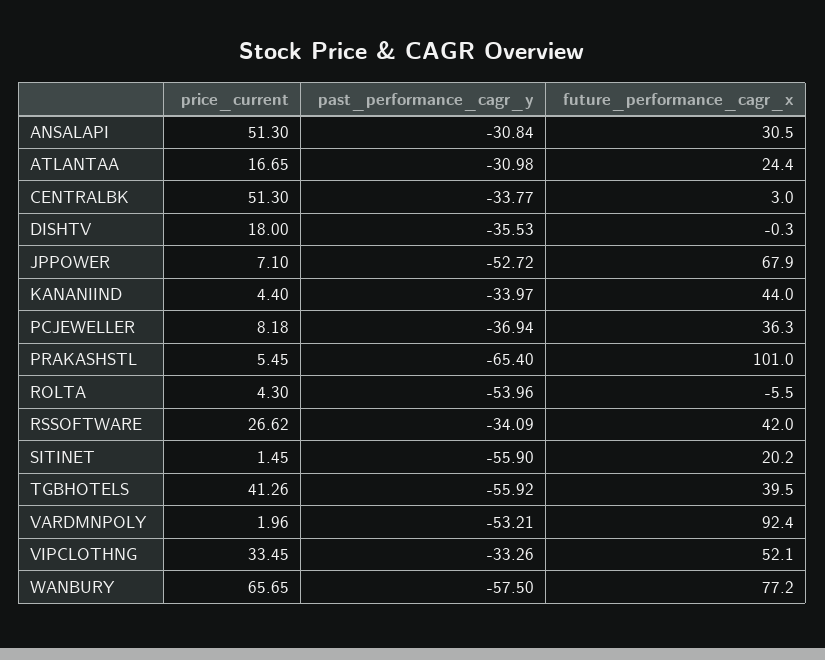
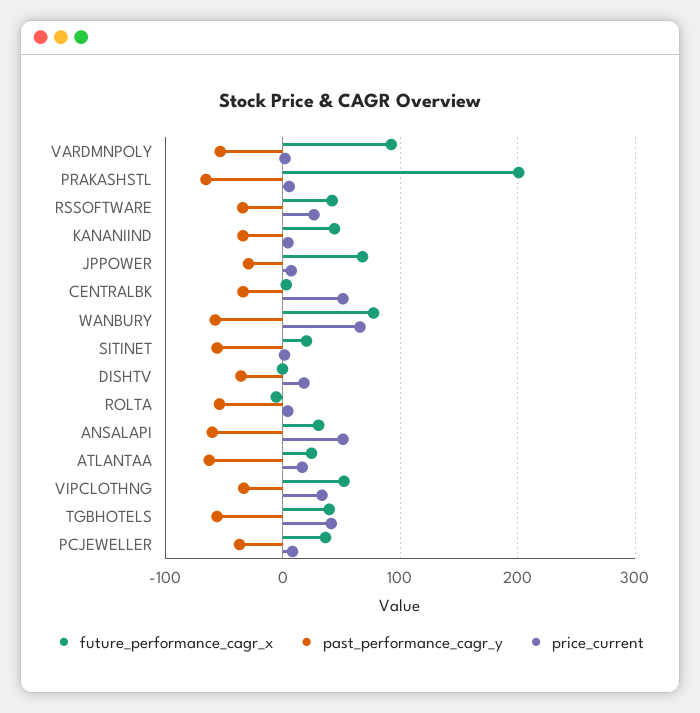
  {
    "price_current": {
      "ANSALAPI": 51.3,
      "ATLANTAA": 16.65,
      "CENTRALBK": 51.3,
      "DISHTV": 18,
      "JPPOWER": 7.1,
      "KANANIIND": 4.4,
      "PCJEWELLER": 8.18,
      "PRAKASHSTL": 5.45,
      "ROLTA": 4.3,
      "RSSOFTWARE": 26.62,
      "SITINET": 1.45,
      "TGBHOTELS": 41.26,
      "VARDMNPOLY": 1.96,
      "VIPCLOTHNG": 33.45,
      "WANBURY": 65.65
    },
    "past_performance_cagr_y": {
-     "ANSALAPI": -30.84,
+     "ANSALAPI": -60,
-     "ATLANTAA": -30.98,
+     "ATLANTAA": -60,
      "CENTRALBK": -33.77,
      "DISHTV": -35.53,
-     "JPPOWER": -52.72,
+     "JPPOWER": -30,
      "KANANIIND": -33.97,
      "PCJEWELLER": -36.94,
      "PRAKASHSTL": -65.4,
      "ROLTA": -53.96,
      "RSSOFTWARE": -34.09,
      "SITINET": -55.9,
      "TGBHOTELS": -55.92,
      "VARDMNPOLY": -53.21,
      "VIPCLOTHNG": -33.26,
      "WANBURY": -57.5
    },
    "future_performance_cagr_x": {
      "ANSALAPI": 30.5,
      "ATLANTAA": 24.4,
      "CENTRALBK": 3,
      "DISHTV": -0.3,
      "JPPOWER": 67.9,
      "KANANIIND": 44,
      "PCJEWELLER": 36.3,
-     "PRAKASHSTL": 101,
+     "PRAKASHSTL": 200,
      "ROLTA": -5.5,
      "RSSOFTWARE": 42,
      "SITINET": 20.2,
      "TGBHOTELS": 39.5,
      "VARDMNPOLY": 92.4,
      "VIPCLOTHNG": 52.1,
      "WANBURY": 77.2
    }
  }

